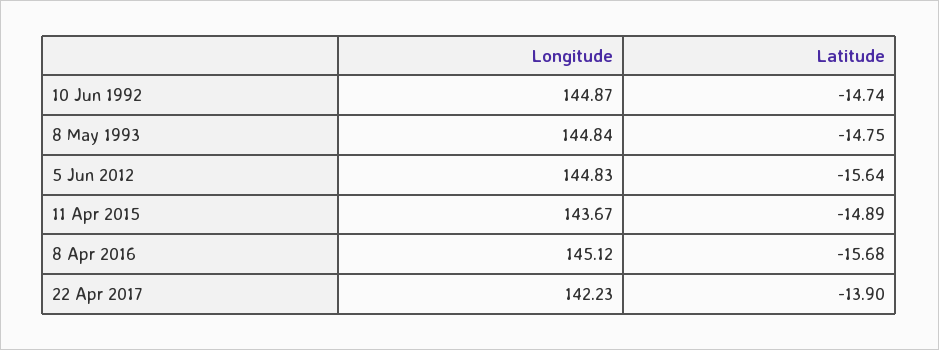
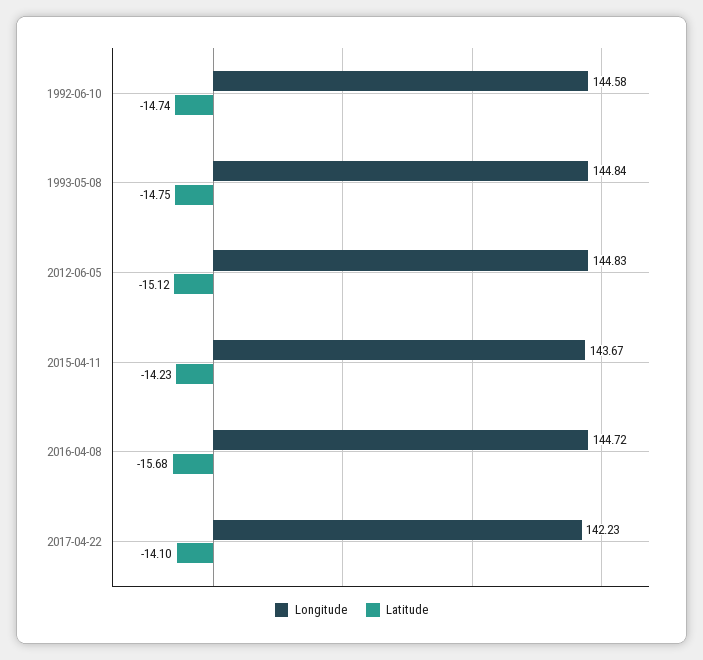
  {
    "Longitude": {
-     "10 Jun 1992": 144.87,
+     "10 Jun 1992": 144.58,
      "8 May 1993": 144.84,
      "5 Jun 2012": 144.83,
      "11 Apr 2015": 143.67,
-     "8 Apr 2016": 145.12,
+     "8 Apr 2016": 144.72,
      "22 Apr 2017": 142.23
    },
    "Latitude": {
      "10 Jun 1992": -14.74,
      "8 May 1993": -14.75,
-     "5 Jun 2012": -15.64,
+     "5 Jun 2012": -15.12,
-     "11 Apr 2015": -14.89,
+     "11 Apr 2015": -14.23,
      "8 Apr 2016": -15.68,
-     "22 Apr 2017": -13.9
+     "22 Apr 2017": -14.1
    }
  }

